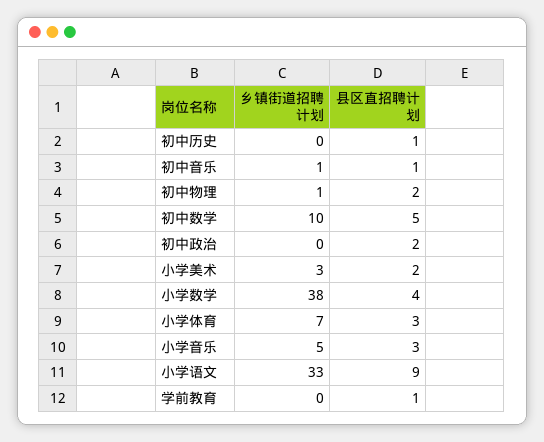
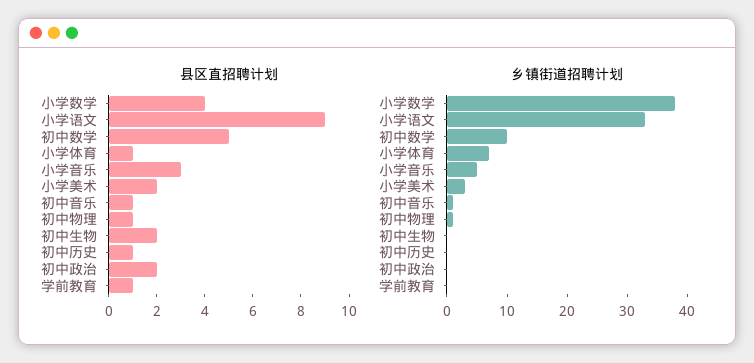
  {
    "乡镇街道招聘计划": {
      "初中历史": 0,
      "初中音乐": 1,
      "初中物理": 1,
      "初中数学": 10,
      "初中政治": 0,
      "小学美术": 3,
      "小学数学": 38,
      "小学体育": 7,
      "小学音乐": 5,
      "小学语文": 33,
-     "学前教育": 0
+     "学前教育": 0,
+     "初中生物": 0
    },
    "县区直招聘计划": {
      "初中历史": 1,
      "初中音乐": 1,
-     "初中物理": 2,
+     "初中物理": 1,
      "初中数学": 5,
      "初中政治": 2,
      "小学美术": 2,
      "小学数学": 4,
-     "小学体育": 3,
+     "小学体育": 1,
      "小学音乐": 3,
      "小学语文": 9,
-     "学前教育": 1
+     "学前教育": 1,
+     "初中生物": 2
    }
  }

